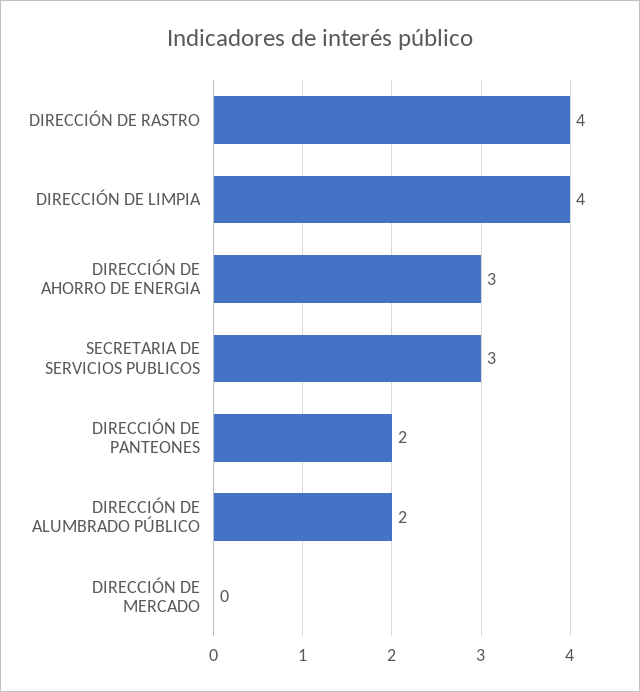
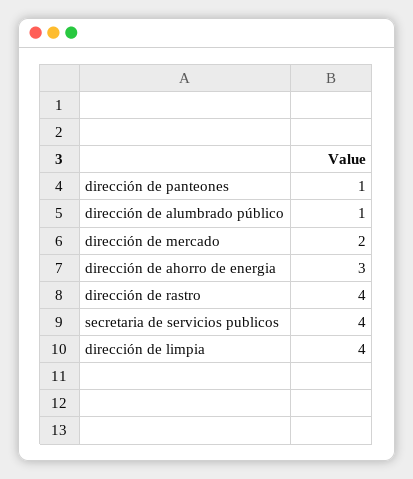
  {
    "DIRECCIÓN DE RASTRO": 4,
    "DIRECCIÓN DE LIMPIA": 4,
    "DIRECCIÓN DE AHORRO DE ENERGIA": 3,
-   "SECRETARIA DE SERVICIOS PUBLICOS": 3,
+   "SECRETARIA DE SERVICIOS PUBLICOS": 4,
-   "DIRECCIÓN DE PANTEONES": 2,
+   "DIRECCIÓN DE PANTEONES": 1,
-   "DIRECCIÓN DE ALUMBRADO PÚBLICO": 2,
+   "DIRECCIÓN DE ALUMBRADO PÚBLICO": 1,
-   "DIRECCIÓN DE MERCADO": 0
+   "DIRECCIÓN DE MERCADO": 2
  }

